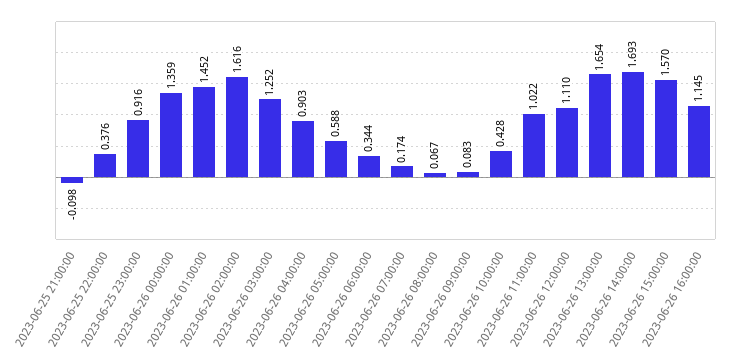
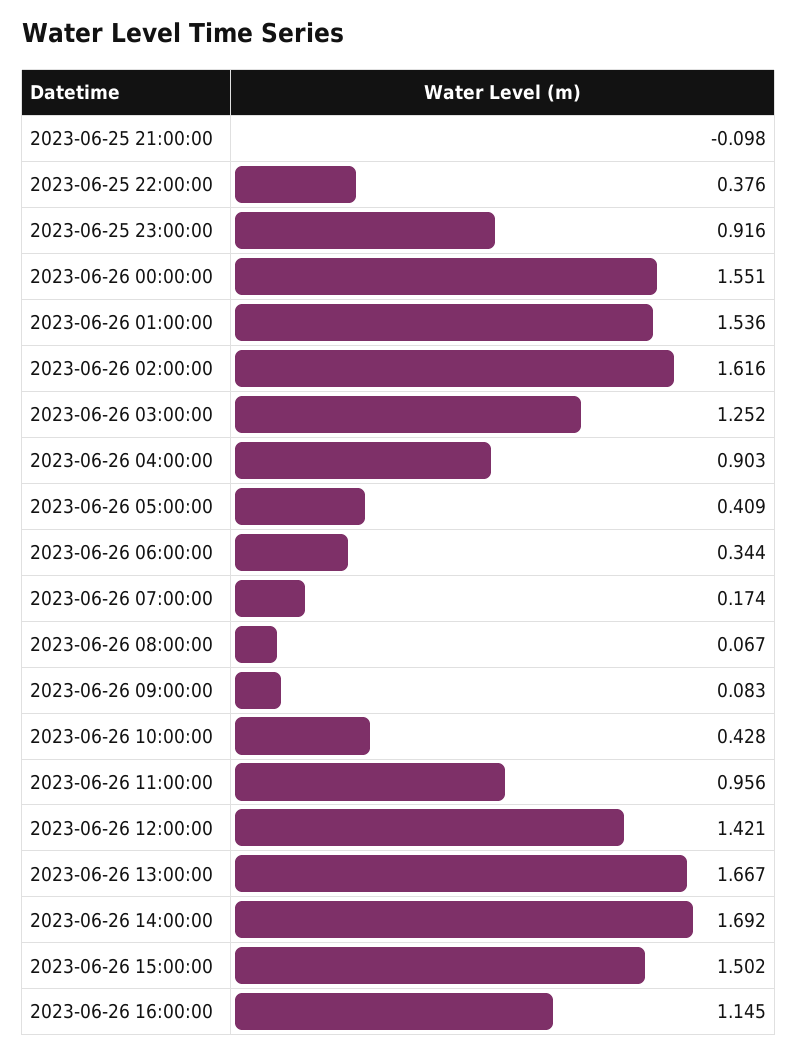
  {
    "2023-06-25 21:00:00": -0.098,
    "2023-06-25 22:00:00": 0.376,
    "2023-06-25 23:00:00": 0.916,
-   "2023-06-26 00:00:00": 1.359,
+   "2023-06-26 00:00:00": 1.551,
-   "2023-06-26 01:00:00": 1.452,
+   "2023-06-26 01:00:00": 1.536,
    "2023-06-26 02:00:00": 1.616,
    "2023-06-26 03:00:00": 1.252,
    "2023-06-26 04:00:00": 0.903,
-   "2023-06-26 05:00:00": 0.588,
+   "2023-06-26 05:00:00": 0.409,
    "2023-06-26 06:00:00": 0.344,
    "2023-06-26 07:00:00": 0.174,
    "2023-06-26 08:00:00": 0.067,
    "2023-06-26 09:00:00": 0.083,
    "2023-06-26 10:00:00": 0.428,
-   "2023-06-26 11:00:00": 1.022,
+   "2023-06-26 11:00:00": 0.956,
-   "2023-06-26 12:00:00": 1.11,
+   "2023-06-26 12:00:00": 1.421,
-   "2023-06-26 13:00:00": 1.654,
+   "2023-06-26 13:00:00": 1.667,
-   "2023-06-26 14:00:00": 1.693,
+   "2023-06-26 14:00:00": 1.692,
-   "2023-06-26 15:00:00": 1.57,
+   "2023-06-26 15:00:00": 1.502,
    "2023-06-26 16:00:00": 1.145
  }

